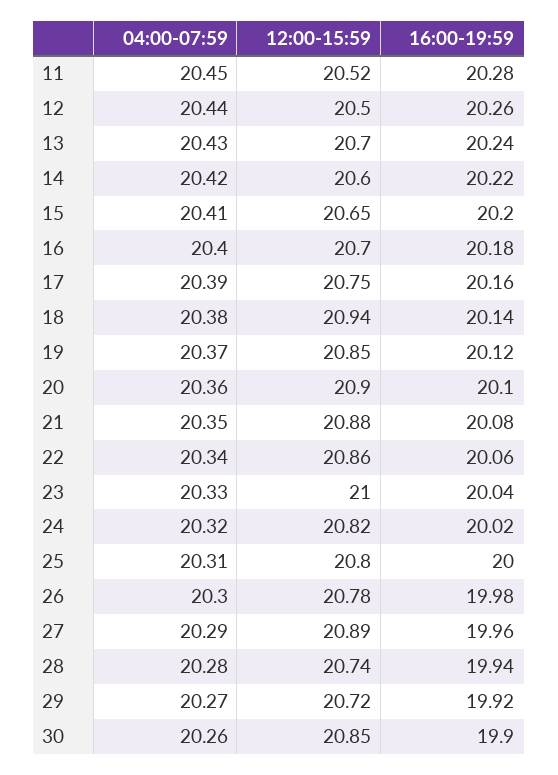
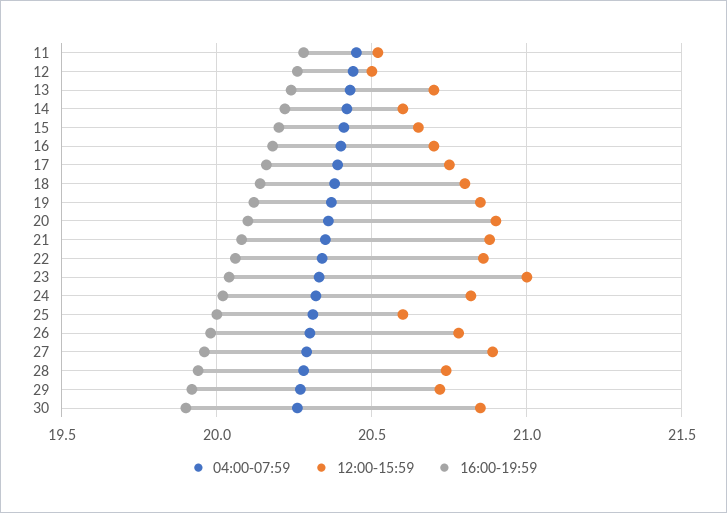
  {
    "04:00-07:59": {
      "11": 20.45,
      "12": 20.44,
      "13": 20.43,
      "14": 20.42,
      "15": 20.41,
      "16": 20.4,
      "17": 20.39,
      "18": 20.38,
      "19": 20.37,
      "20": 20.36,
      "21": 20.35,
      "22": 20.34,
      "23": 20.33,
      "24": 20.32,
      "25": 20.31,
      "26": 20.3,
      "27": 20.29,
      "28": 20.28,
      "29": 20.27,
      "30": 20.26
    },
    "12:00-15:59": {
      "11": 20.52,
      "12": 20.5,
      "13": 20.7,
      "14": 20.6,
      "15": 20.65,
      "16": 20.7,
      "17": 20.75,
-     "18": 20.94,
+     "18": 20.8,
      "19": 20.85,
      "20": 20.9,
      "21": 20.88,
      "22": 20.86,
      "23": 21,
      "24": 20.82,
-     "25": 20.8,
+     "25": 20.6,
      "26": 20.78,
      "27": 20.89,
      "28": 20.74,
      "29": 20.72,
      "30": 20.85
    },
    "16:00-19:59": {
      "11": 20.28,
      "12": 20.26,
      "13": 20.24,
      "14": 20.22,
      "15": 20.2,
      "16": 20.18,
      "17": 20.16,
      "18": 20.14,
      "19": 20.12,
      "20": 20.1,
      "21": 20.08,
      "22": 20.06,
      "23": 20.04,
      "24": 20.02,
      "25": 20,
      "26": 19.98,
      "27": 19.96,
      "28": 19.94,
      "29": 19.92,
      "30": 19.9
    }
  }

